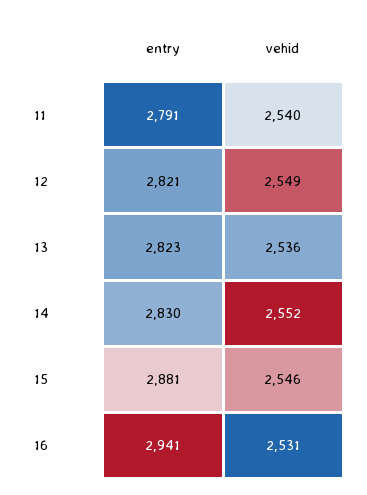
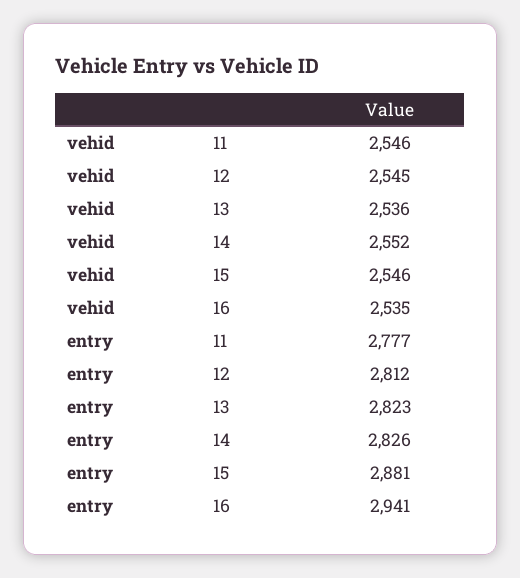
  {
    "entry": {
-     "11": 2791,
+     "11": 2777,
-     "12": 2821,
+     "12": 2812,
      "13": 2823,
-     "14": 2830,
+     "14": 2826,
      "15": 2881,
      "16": 2941
    },
    "vehid": {
-     "11": 2540,
+     "11": 2546,
-     "12": 2549,
+     "12": 2545,
      "13": 2536,
      "14": 2552,
      "15": 2546,
-     "16": 2531
+     "16": 2535
    }
  }

